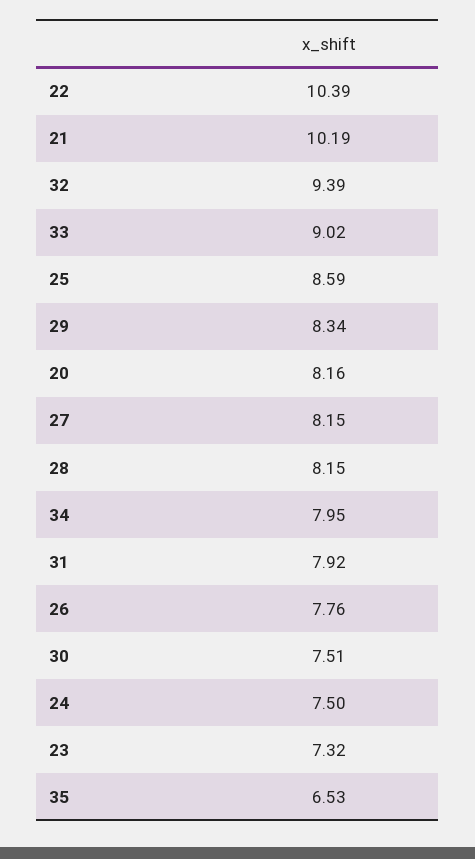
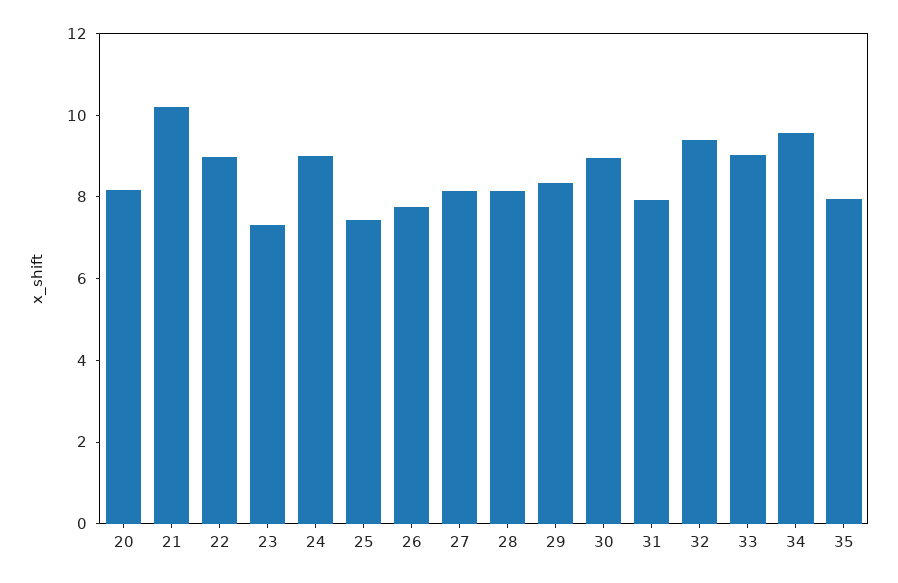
  {
-   "22": 10.39,
+   "22": 9,
    "21": 10.19,
    "32": 9.39,
    "33": 9.02,
-   "25": 8.59,
+   "25": 7.5,
    "29": 8.34,
    "20": 8.16,
    "27": 8.15,
    "28": 8.15,
-   "34": 7.95,
+   "34": 9.5,
    "31": 7.92,
    "26": 7.76,
-   "30": 7.51,
+   "30": 9,
-   "24": 7.5,
+   "24": 9,
    "23": 7.32,
-   "35": 6.53
+   "35": 8
  }

